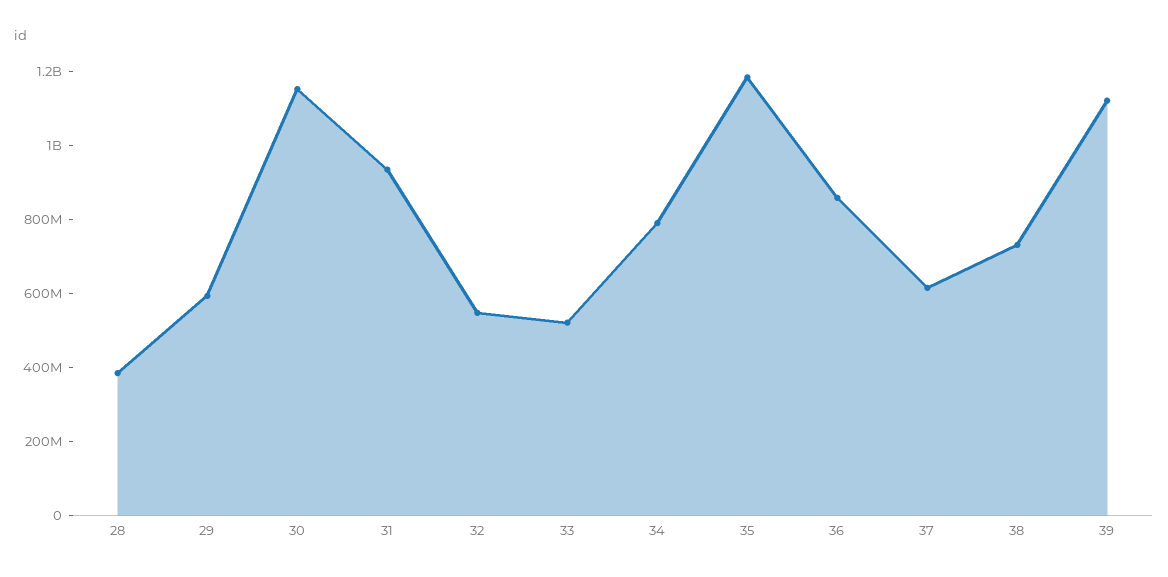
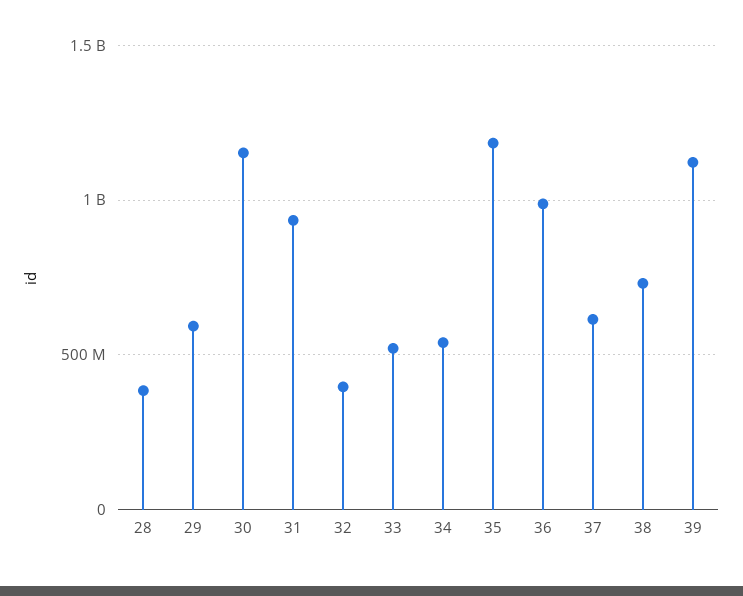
  {
    "28": 400000000,
    "29": 600000000,
    "30": 1150000000,
    "31": 950000000,
-   "32": 550000000,
+   "32": 400000000,
    "33": 500000000,
-   "34": 800000000,
+   "34": 550000000,
    "35": 1200000000,
-   "36": 850000000,
+   "36": 1000000000,
    "37": 600000000,
    "38": 750000000,
    "39": 1100000000
  }

